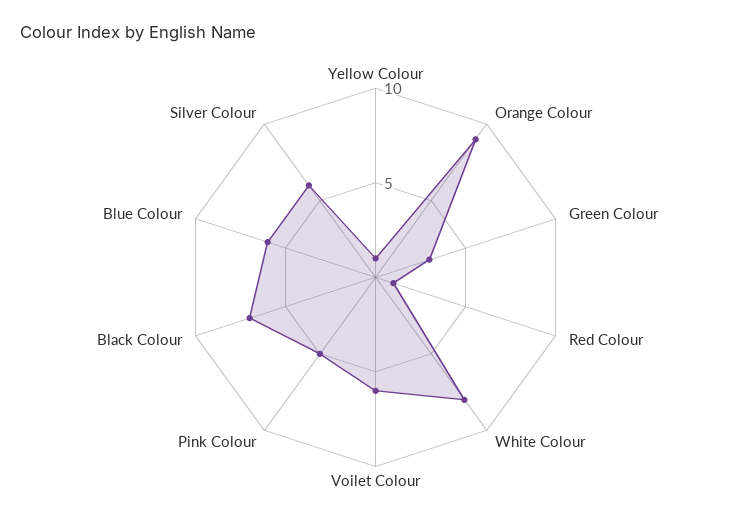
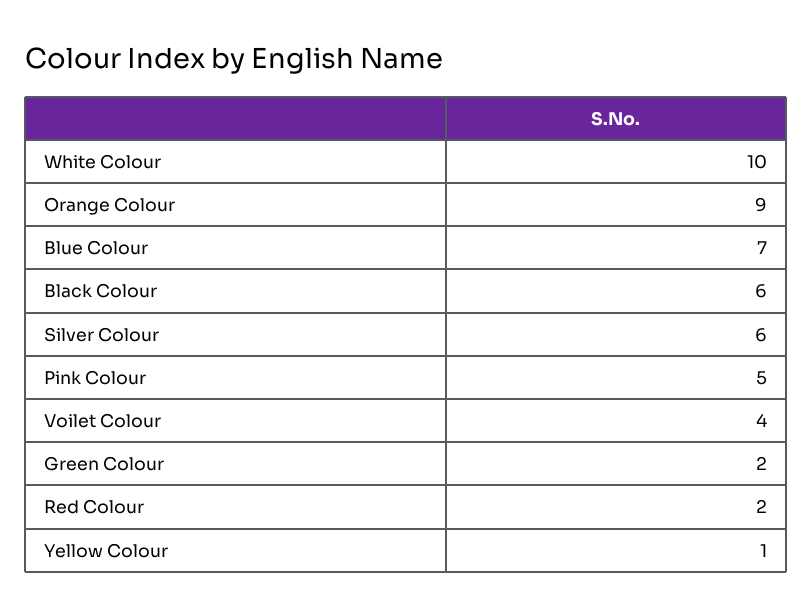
  {
    "Yellow Colour": 1,
    "Orange Colour": 9,
-   "Green Colour": 3,
+   "Green Colour": 2,
-   "Red Colour": 1,
+   "Red Colour": 2,
-   "White Colour": 8,
+   "White Colour": 10,
-   "Voilet Colour": 6,
+   "Voilet Colour": 4,
    "Pink Colour": 5,
-   "Black Colour": 7,
+   "Black Colour": 6,
-   "Blue Colour": 6,
+   "Blue Colour": 7,
    "Silver Colour": 6
  }

